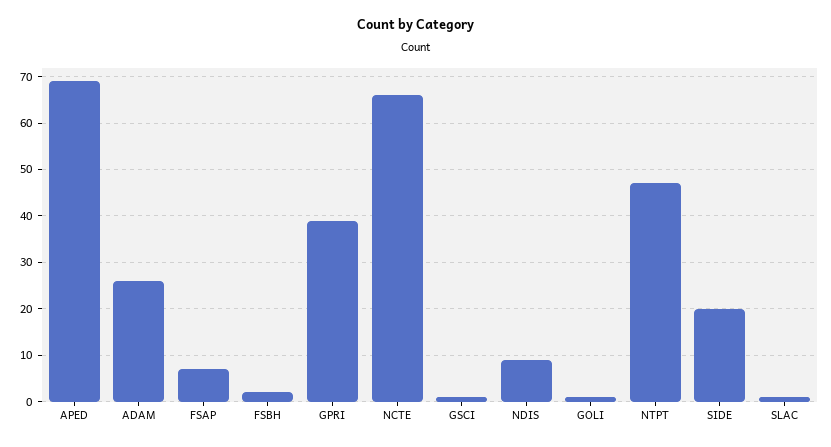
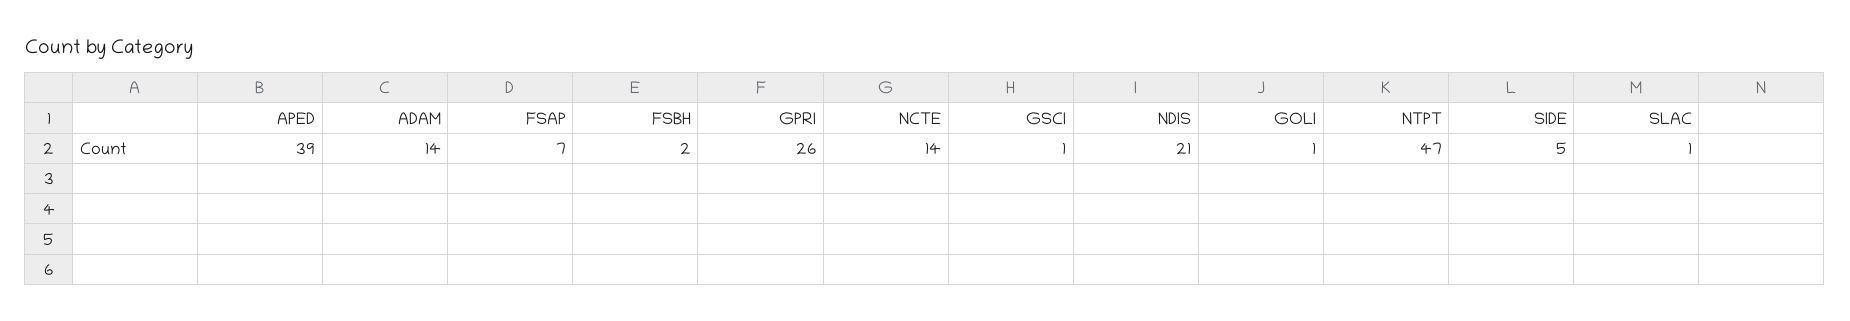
  {
-   "APED": 70,
+   "APED": 39,
-   "ADAM": 25,
+   "ADAM": 14,
    "FSAP": 7,
    "FSBH": 2,
-   "GPRI": 40,
+   "GPRI": 26,
-   "NCTE": 65,
+   "NCTE": 14,
    "GSCI": 1,
-   "NDIS": 10,
+   "NDIS": 21,
    "GOLI": 1,
    "NTPT": 47,
-   "SIDE": 20,
+   "SIDE": 5,
    "SLAC": 1
  }

